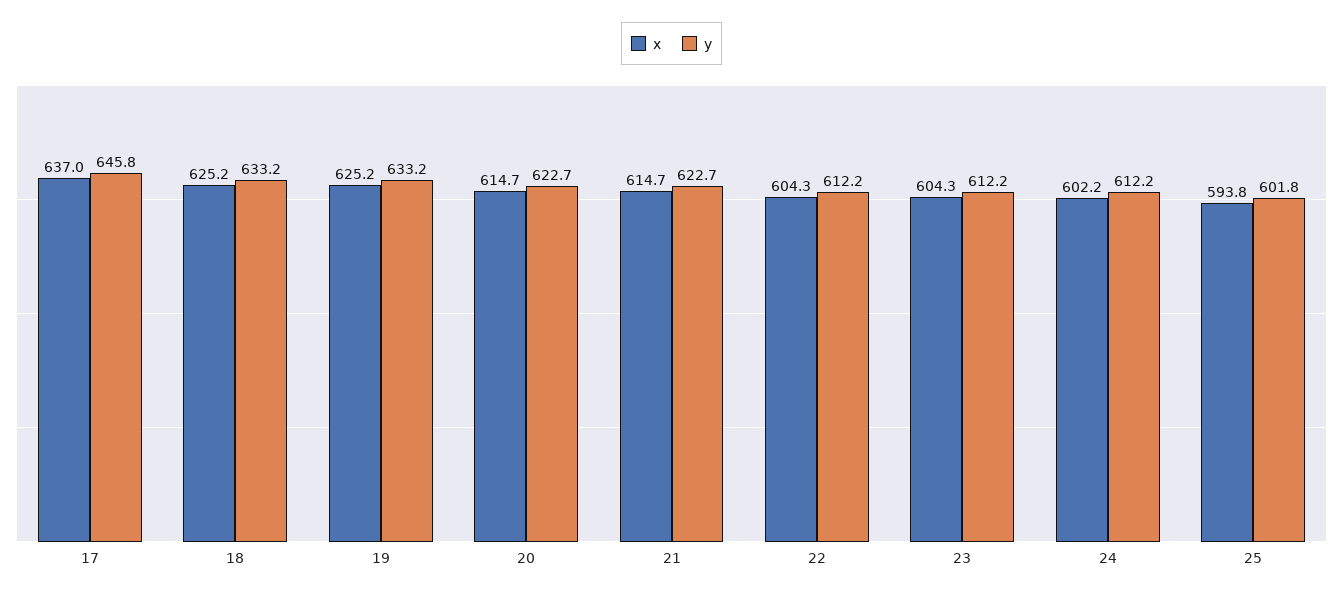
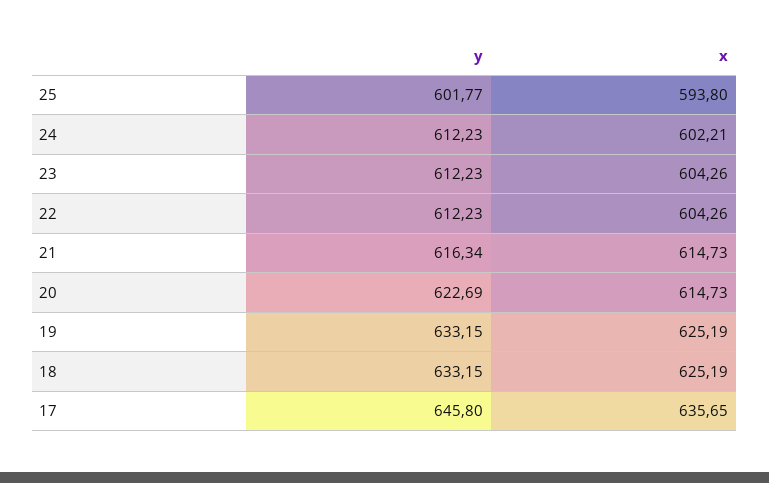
  {
    "x": {
-     "17": 637,
+     "17": 635.65,
      "18": 625.19,
      "19": 625.19,
      "20": 614.73,
      "21": 614.73,
      "22": 604.26,
      "23": 604.26,
      "24": 602.21,
      "25": 593.8
    },
    "y": {
      "17": 645.8,
      "18": 633.15,
      "19": 633.15,
      "20": 622.69,
-     "21": 622.7,
+     "21": 616.34,
      "22": 612.23,
      "23": 612.23,
      "24": 612.23,
      "25": 601.77
    }
  }

